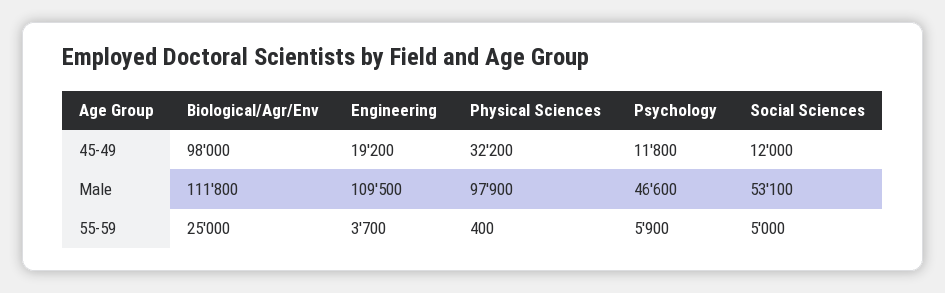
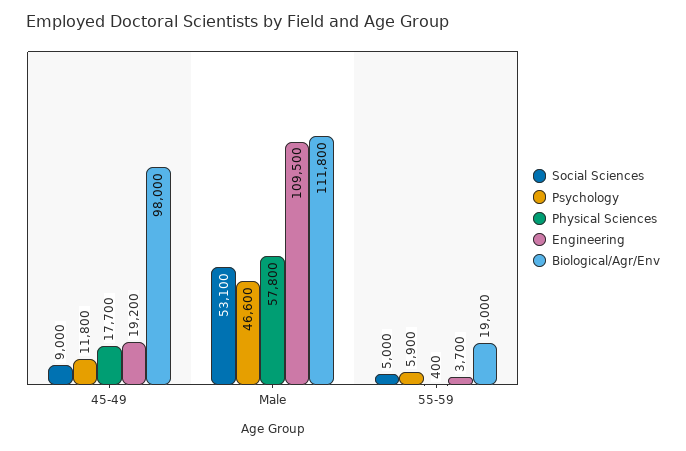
  {
    "Biological/Agr/Env": {
      "45-49": 98000,
      "Male": 111800,
-     "55-59": 25000
+     "55-59": 19000
    },
    "Engineering": {
      "45-49": 19200,
      "Male": 109500,
      "55-59": 3700
    },
    "Physical Sciences": {
-     "45-49": 32200,
+     "45-49": 17700,
-     "Male": 97900,
+     "Male": 57800,
      "55-59": 400
    },
    "Psychology": {
      "45-49": 11800,
      "Male": 46600,
      "55-59": 5900
    },
    "Social Sciences": {
-     "45-49": 12000,
+     "45-49": 9000,
      "Male": 53100,
      "55-59": 5000
    }
  }

